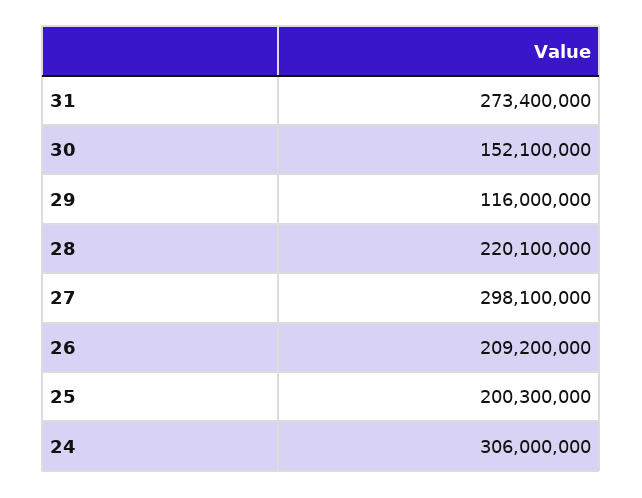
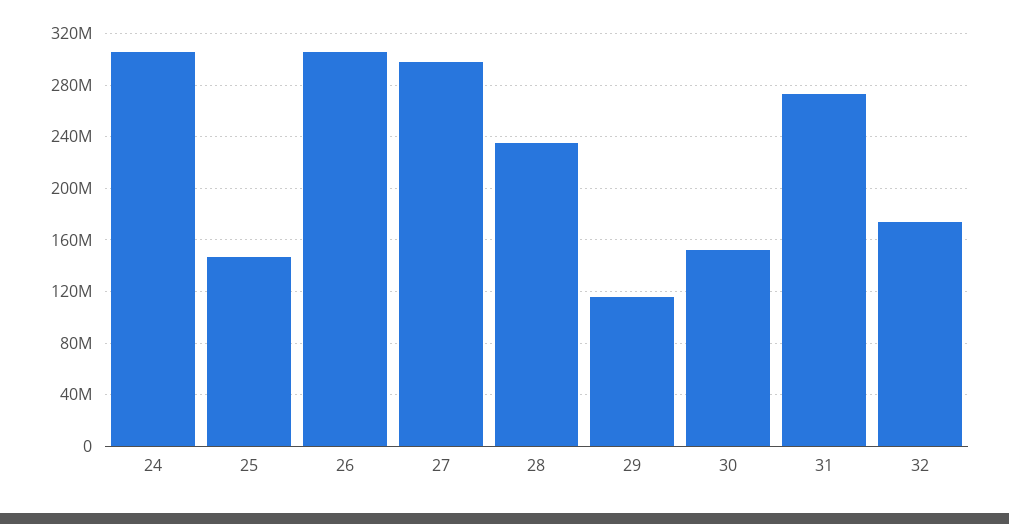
  {
    "31": 273400000,
    "30": 152100000,
    "29": 116000000,
-   "28": 220100000,
+   "28": 235000000,
    "27": 298100000,
-   "26": 209200000,
+   "26": 305000000,
-   "25": 200300000,
+   "25": 145000000,
-   "24": 306000000
+   "24": 306000000,
+   "32": 175000000
  }

